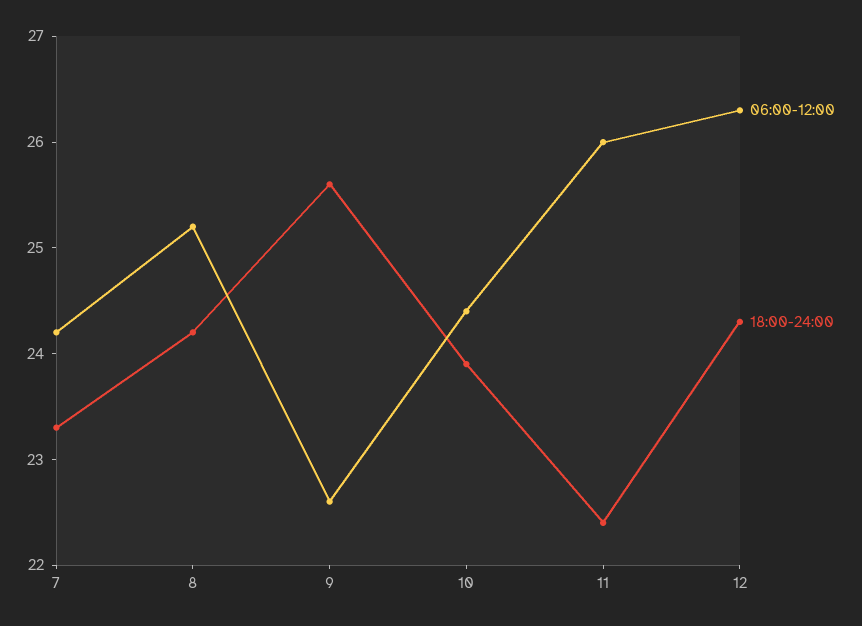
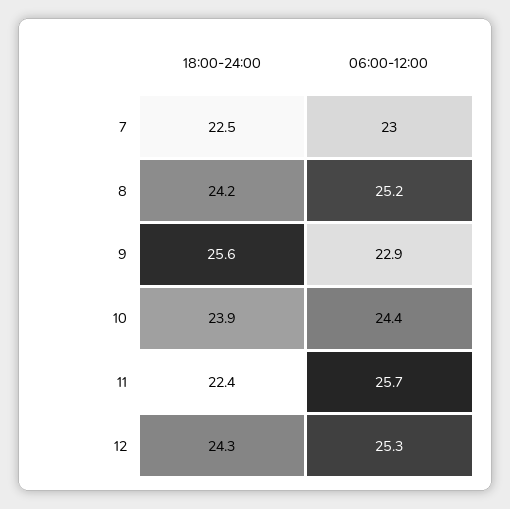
  {
    "06:00-12:00": {
-     "7": 24.2,
+     "7": 23,
      "8": 25.2,
-     "9": 22.6,
+     "9": 22.9,
      "10": 24.4,
-     "11": 26,
+     "11": 25.7,
-     "12": 26.3
+     "12": 25.3
    },
    "18:00-24:00": {
-     "7": 23.3,
+     "7": 22.5,
      "8": 24.2,
      "9": 25.6,
      "10": 23.9,
      "11": 22.4,
      "12": 24.3
    }
  }

